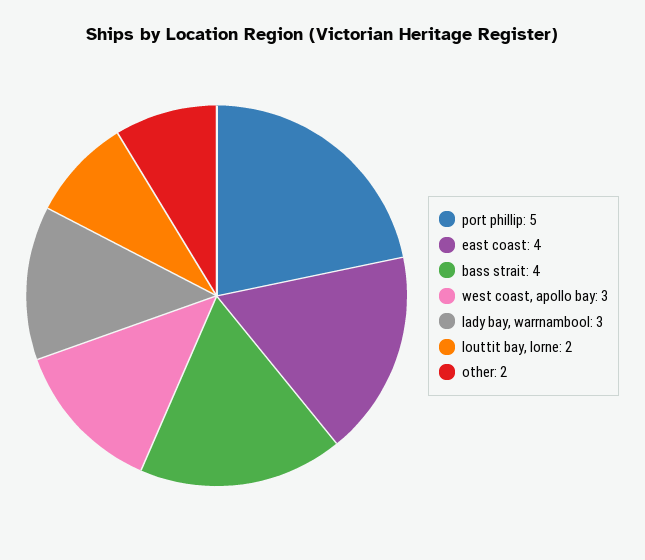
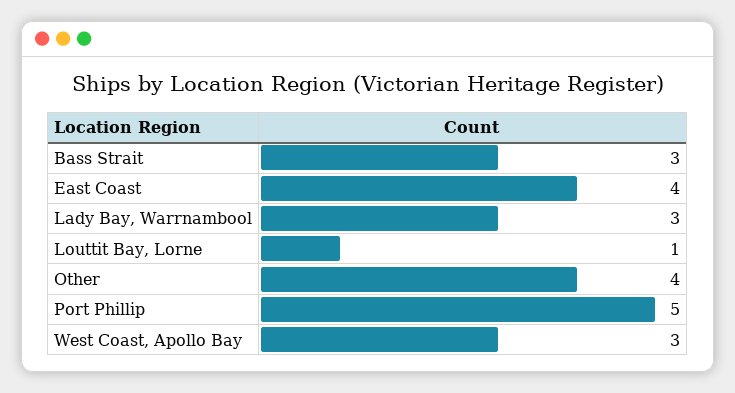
  {
    "port phillip": 5,
    "east coast": 4,
-   "bass strait": 4,
+   "bass strait": 3,
    "west coast, apollo bay": 3,
    "lady bay, warrnambool": 3,
-   "louttit bay, lorne": 2,
+   "louttit bay, lorne": 1,
-   "other": 2
+   "other": 4
  }

